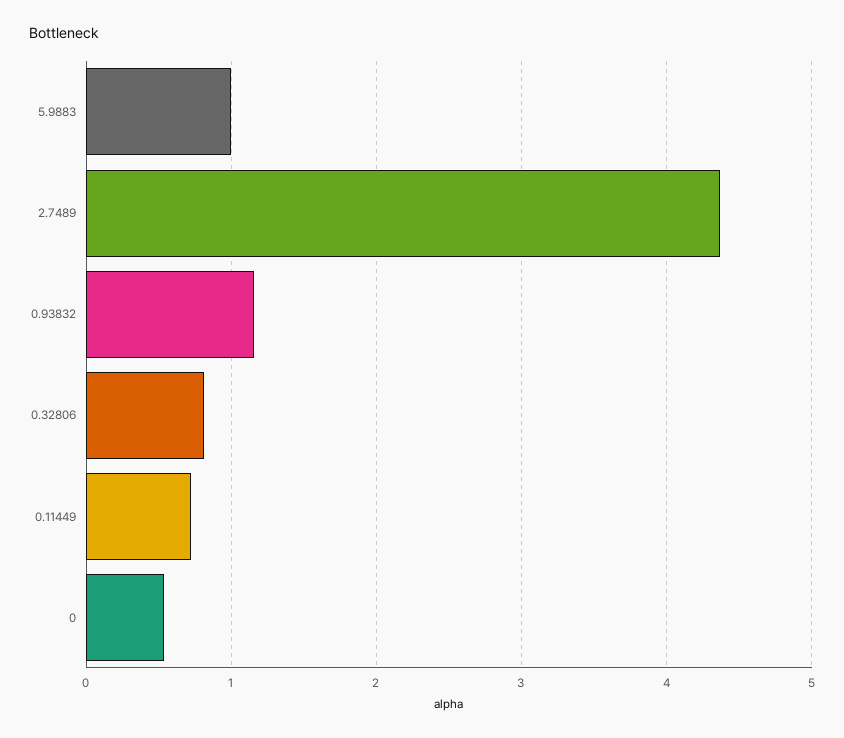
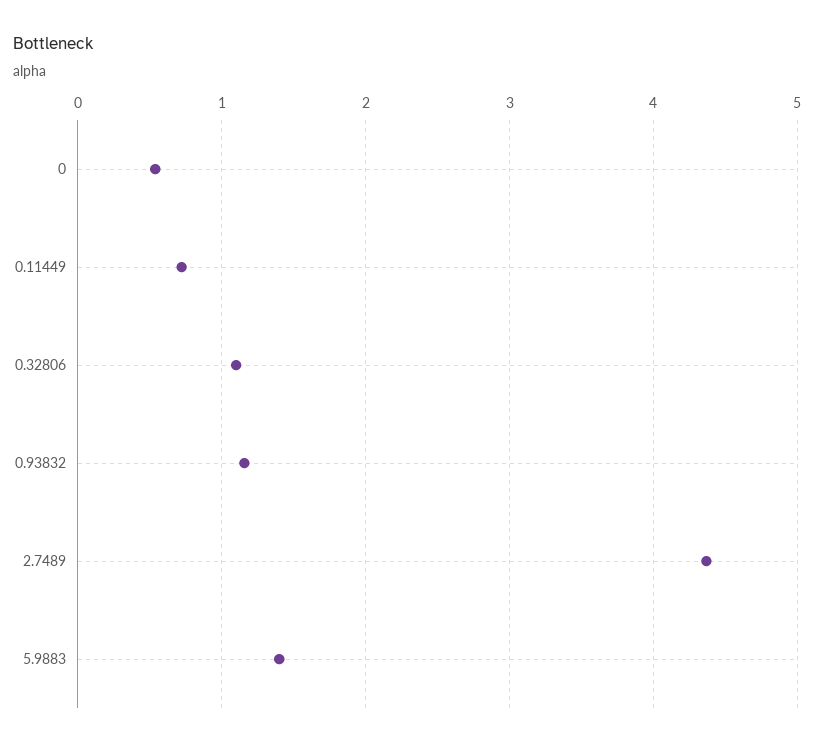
  {
-   "5.9883": 1,
+   "5.9883": 1.4,
    "2.7489": 4.4,
    "0.93832": 1.2,
-   "0.32806": 0.8,
+   "0.32806": 1.1,
    "0.11449": 0.7,
    "0": 0.5
  }

